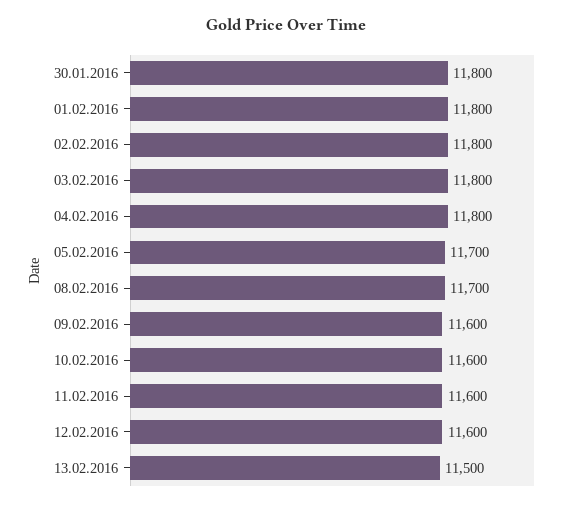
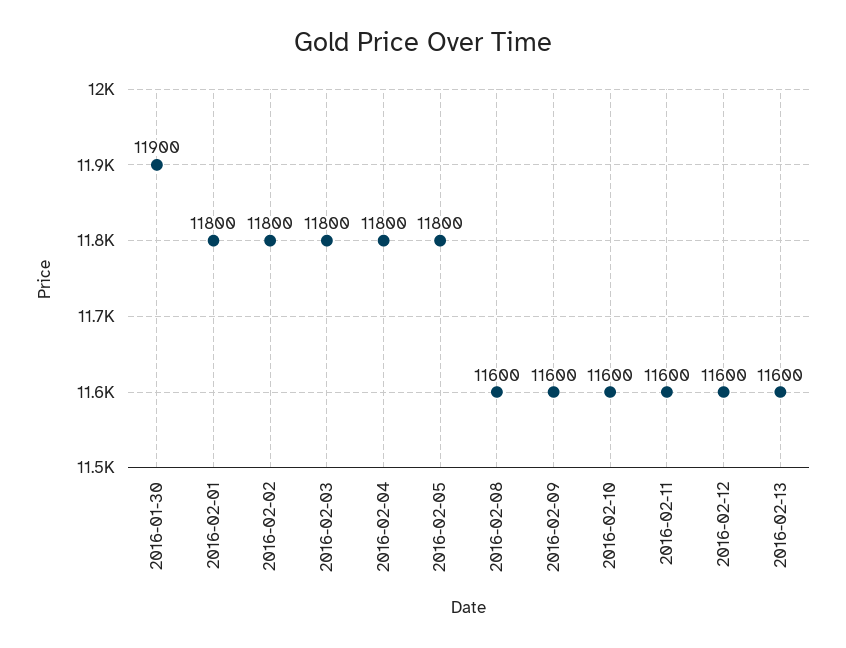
  {
-   "30.01.2016": 11800,
+   "30.01.2016": 11900,
    "01.02.2016": 11800,
    "02.02.2016": 11800,
    "03.02.2016": 11800,
    "04.02.2016": 11800,
-   "05.02.2016": 11700,
+   "05.02.2016": 11800,
-   "08.02.2016": 11700,
+   "08.02.2016": 11600,
    "09.02.2016": 11600,
    "10.02.2016": 11600,
    "11.02.2016": 11600,
    "12.02.2016": 11600,
-   "13.02.2016": 11500
+   "13.02.2016": 11600
  }

